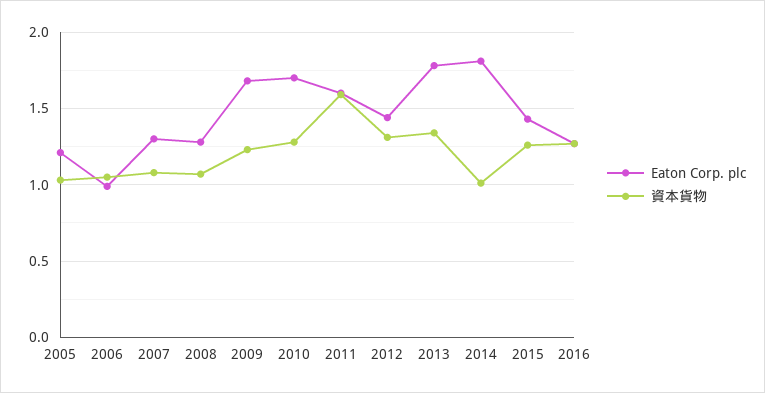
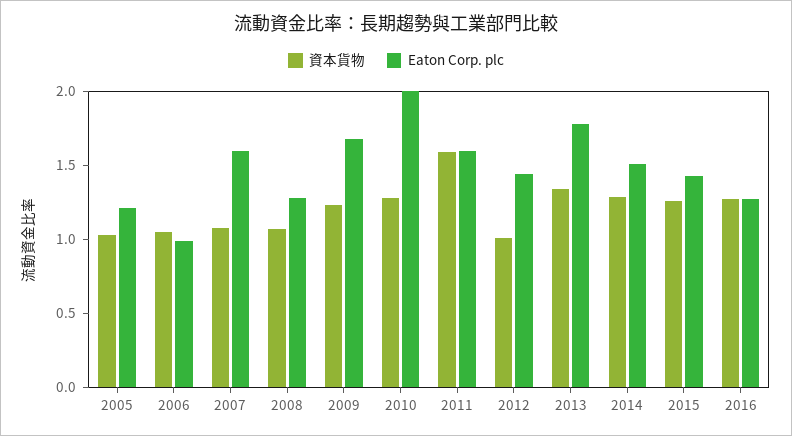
  {
    "Eaton Corp. plc": {
      "2005": 1.2,
      "2006": 1,
-     "2007": 1.3,
+     "2007": 1.6,
      "2008": 1.3,
      "2009": 1.7,
-     "2010": 1.7,
+     "2010": 2,
      "2011": 1.6,
      "2012": 1.45,
      "2013": 1.8,
-     "2014": 1.8,
+     "2014": 1.5,
      "2015": 1.45,
      "2016": 1.25
    },
    "資本貨物": {
      "2005": 1.05,
      "2006": 1.05,
      "2007": 1.1,
      "2008": 1.05,
      "2009": 1.25,
      "2010": 1.3,
      "2011": 1.6,
-     "2012": 1.3,
+     "2012": 1,
      "2013": 1.35,
-     "2014": 1,
+     "2014": 1.3,
      "2015": 1.25,
      "2016": 1.25
    }
  }

